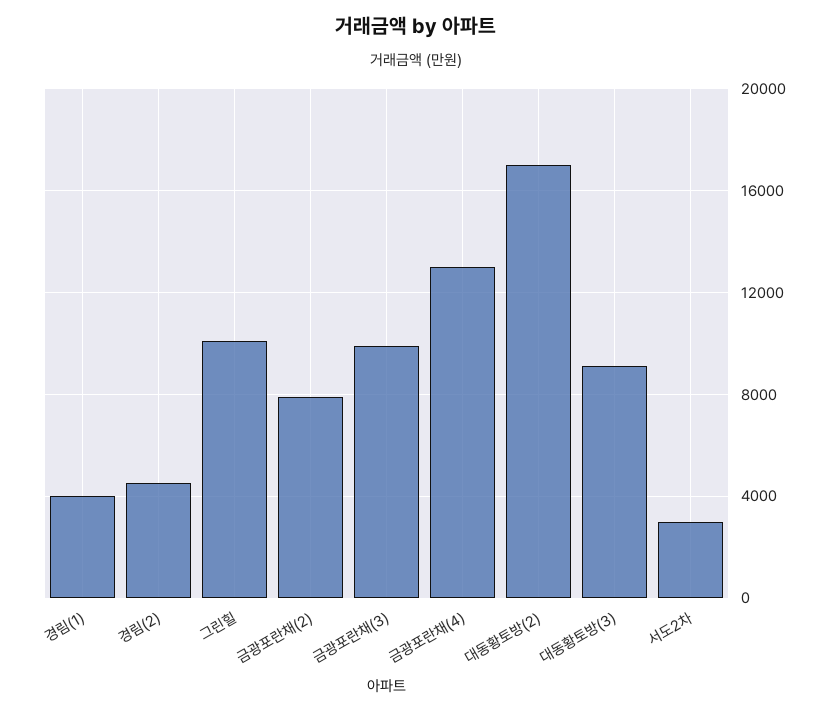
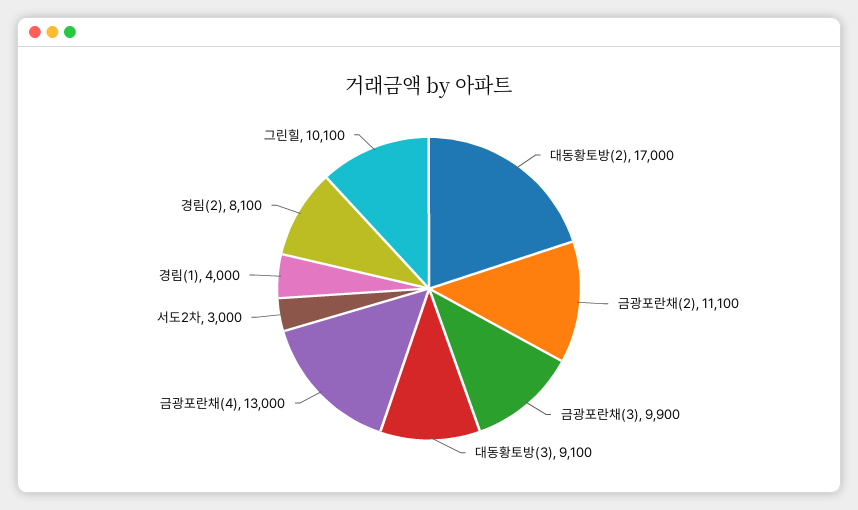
  {
    "경림(1)": 4000,
-   "경림(2)": 4500,
+   "경림(2)": 8100,
    "그린힐": 10100,
-   "금광포란채(2)": 8000,
+   "금광포란채(2)": 11100,
    "금광포란채(3)": 9900,
    "금광포란채(4)": 13000,
    "대동황토방(2)": 17000,
    "대동황토방(3)": 9100,
    "서도2차": 3000
  }

